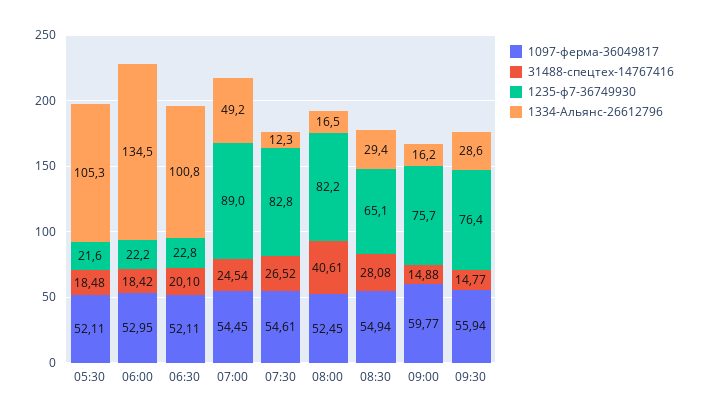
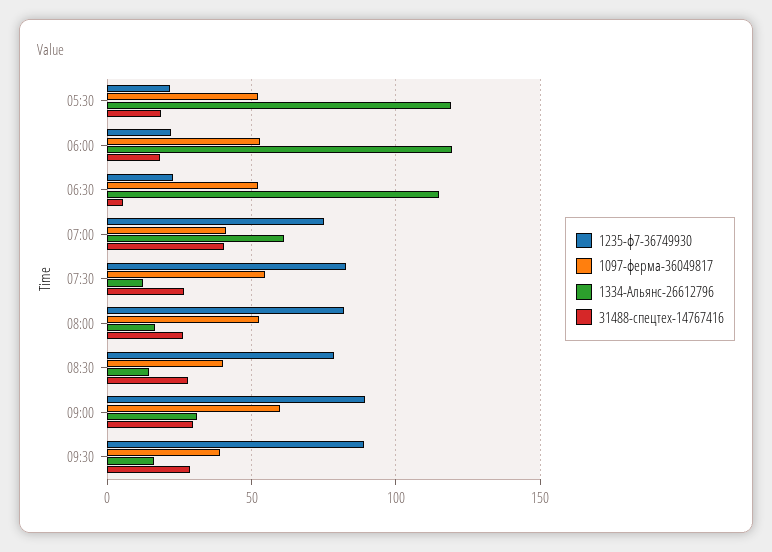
  {
    "1097-ферма-36049817": {
      "05:30": 52.11,
      "06:00": 52.95,
      "06:30": 52.11,
-     "07:00": 54.45,
+     "07:00": 40,
      "07:30": 54.61,
      "08:00": 52.45,
-     "08:30": 54.94,
+     "08:30": 40,
      "09:00": 59.77,
-     "09:30": 55.94
+     "09:30": 40
    },
    "31488-спецтех-14767416": {
      "05:30": 18.48,
      "06:00": 18.42,
-     "06:30": 20.1,
+     "06:30": 5,
-     "07:00": 24.54,
+     "07:00": 40,
      "07:30": 26.52,
-     "08:00": 40.61,
+     "08:00": 25,
      "08:30": 28.08,
-     "09:00": 14.88,
+     "09:00": 30,
-     "09:30": 14.77
+     "09:30": 30
    },
    "1235-ф7-36749930": {
      "05:30": 21.6,
      "06:00": 22.2,
      "06:30": 22.8,
-     "07:00": 89,
+     "07:00": 75,
      "07:30": 82.8,
      "08:00": 82.2,
-     "08:30": 65.1,
+     "08:30": 80,
-     "09:00": 75.7,
+     "09:00": 90,
-     "09:30": 76.4
+     "09:30": 90
    },
    "1334-Альянс-26612796": {
-     "05:30": 105.3,
+     "05:30": 120,
-     "06:00": 134.5,
+     "06:00": 120,
-     "06:30": 100.8,
+     "06:30": 115,
-     "07:00": 49.2,
+     "07:00": 60,
      "07:30": 12.3,
      "08:00": 16.5,
-     "08:30": 29.4,
+     "08:30": 15,
-     "09:00": 16.2,
+     "09:00": 30,
-     "09:30": 28.6
+     "09:30": 15
    }
  }

